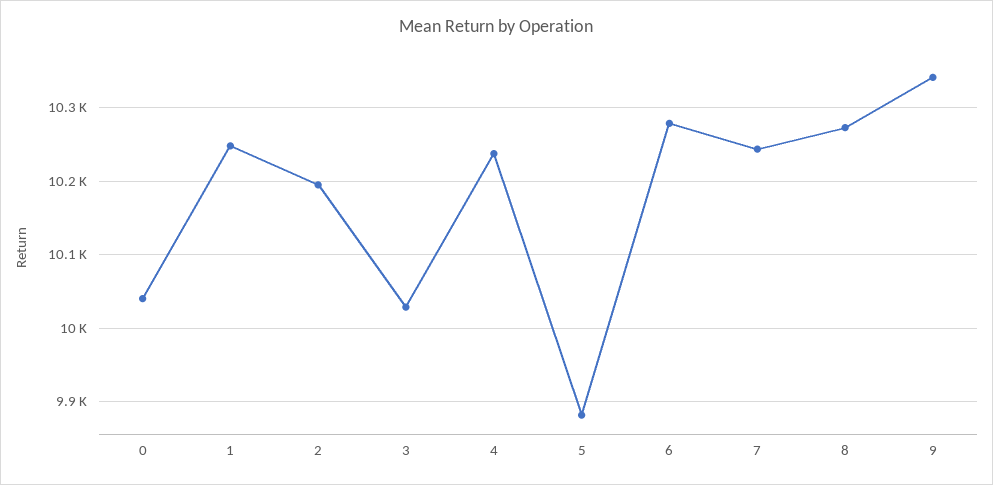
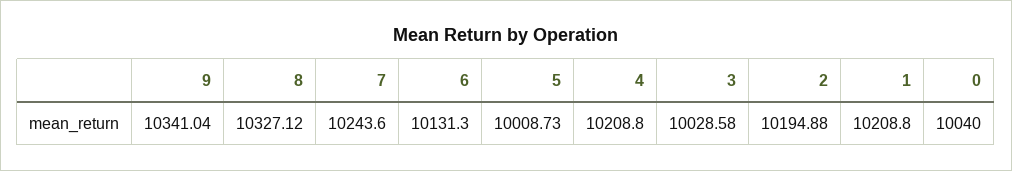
  {
    "0": 10040,
-   "1": 10250,
+   "1": 10208.8,
    "2": 10194.88,
    "3": 10028.58,
-   "4": 10240,
+   "4": 10208.8,
-   "5": 9880,
+   "5": 10008.73,
-   "6": 10280,
+   "6": 10131.3,
    "7": 10243.6,
-   "8": 10270,
+   "8": 10327.12,
    "9": 10341.04
  }

